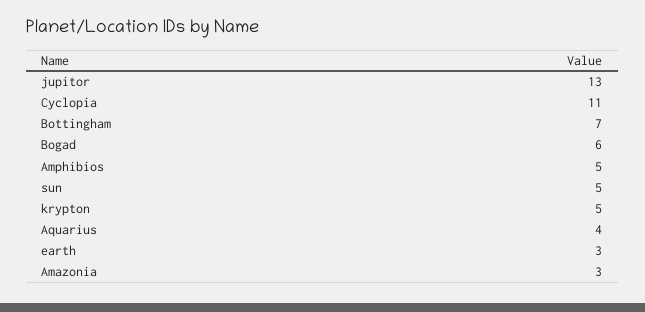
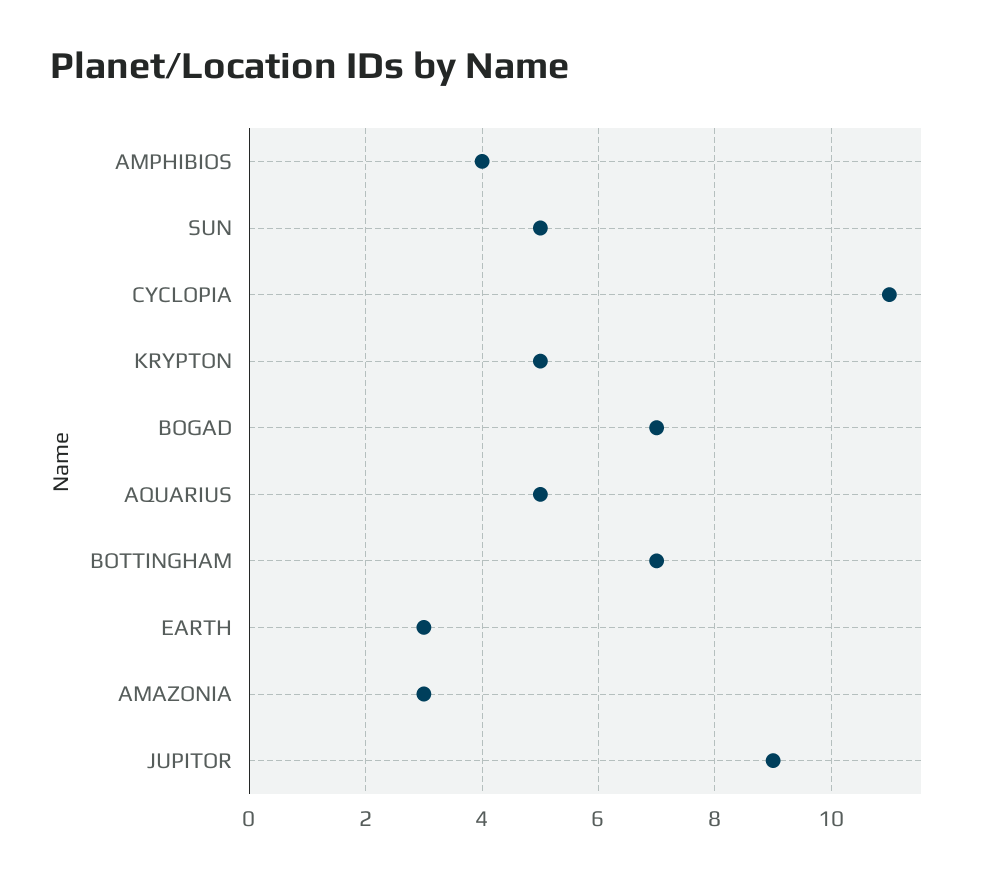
  {
-   "jupitor": 13,
+   "jupitor": 9,
    "Cyclopia": 11,
    "Bottingham": 7,
-   "Bogad": 6,
+   "Bogad": 7,
-   "Amphibios": 5,
+   "Amphibios": 4,
    "sun": 5,
    "krypton": 5,
-   "Aquarius": 4,
+   "Aquarius": 5,
    "earth": 3,
    "Amazonia": 3
  }

